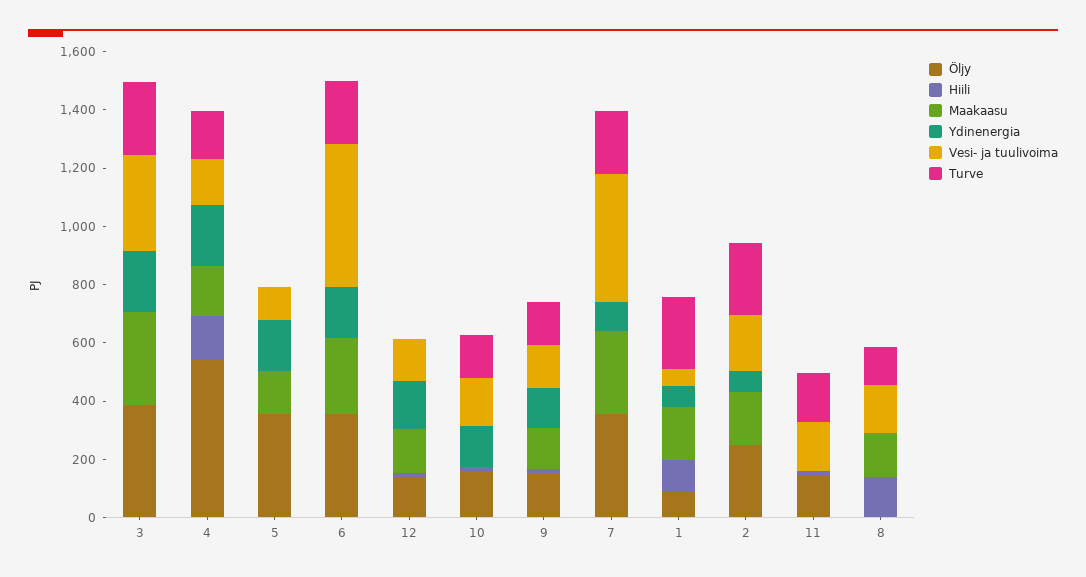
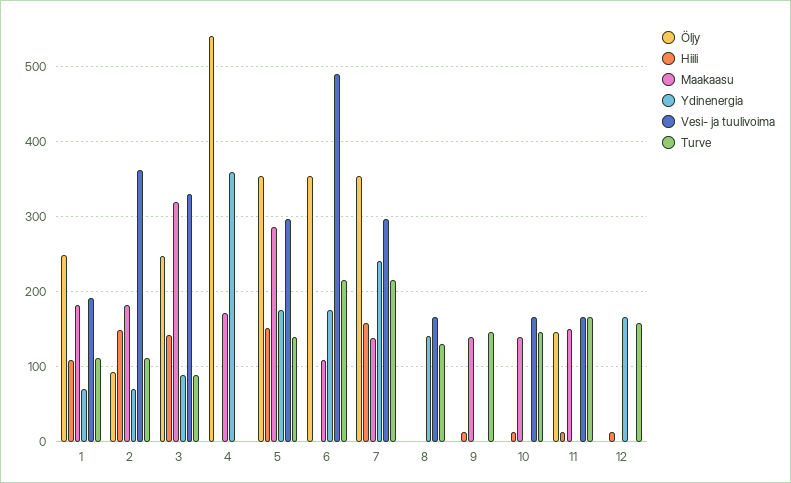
  {
    "Öljy": {
-     "3": 400,
+     "3": 250,
      "4": 540,
      "5": 350,
      "6": 350,
-     "12": 150,
+     "12": 0,
-     "10": 150,
+     "10": 0,
-     "9": 150,
+     "9": 0,
      "7": 350,
-     "1": 100,
+     "1": 250,
-     "2": 250,
+     "2": 90,
      "11": 150,
      "8": 0
    },
    "Hiili": {
-     "3": 0,
+     "3": 140,
-     "4": 150,
+     "4": 0,
-     "5": 0,
+     "5": 150,
      "6": 0,
      "12": 10,
      "10": 10,
      "9": 10,
-     "7": 0,
+     "7": 160,
      "1": 110,
-     "2": 0,
+     "2": 150,
      "11": 10,
-     "8": 150
+     "8": 0
    },
    "Maakaasu": {
      "3": 320,
      "4": 170,
-     "5": 150,
+     "5": 290,
-     "6": 250,
+     "6": 110,
-     "12": 150,
+     "12": 0,
-     "10": 0,
+     "10": 140,
      "9": 140,
-     "7": 300,
+     "7": 140,
      "1": 180,
      "2": 180,
-     "11": 0,
+     "11": 150,
-     "8": 150
+     "8": 0
    },
    "Ydinenergia": {
-     "3": 200,
+     "3": 90,
-     "4": 200,
+     "4": 360,
      "5": 180,
      "6": 180,
      "12": 170,
-     "10": 150,
+     "10": 0,
-     "9": 150,
+     "9": 0,
-     "7": 100,
+     "7": 240,
      "1": 70,
      "2": 70,
      "11": 0,
-     "8": 0
+     "8": 140
    },
    "Vesi- ja tuulivoima": {
      "3": 330,
-     "4": 150,
+     "4": 0,
-     "5": 100,
+     "5": 300,
      "6": 490,
-     "12": 150,
+     "12": 0,
      "10": 170,
-     "9": 150,
+     "9": 0,
-     "7": 450,
+     "7": 300,
-     "1": 50,
+     "1": 190,
-     "2": 200,
+     "2": 360,
      "11": 170,
      "8": 170
    },
    "Turve": {
-     "3": 250,
+     "3": 90,
-     "4": 150,
+     "4": 0,
-     "5": 0,
+     "5": 140,
      "6": 220,
-     "12": 0,
+     "12": 160,
      "10": 150,
      "9": 150,
      "7": 220,
-     "1": 250,
+     "1": 110,
-     "2": 250,
+     "2": 110,
      "11": 170,
      "8": 130
    }
  }

